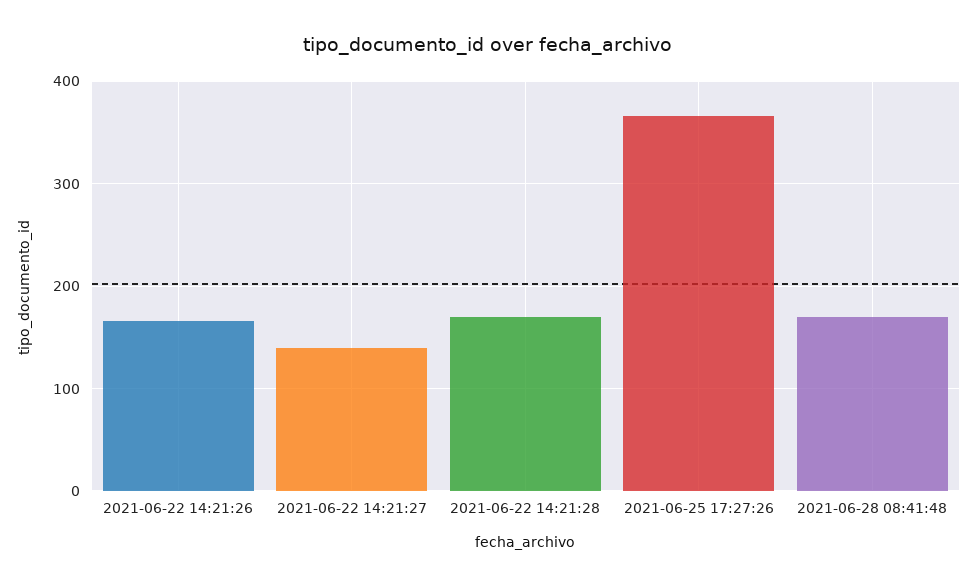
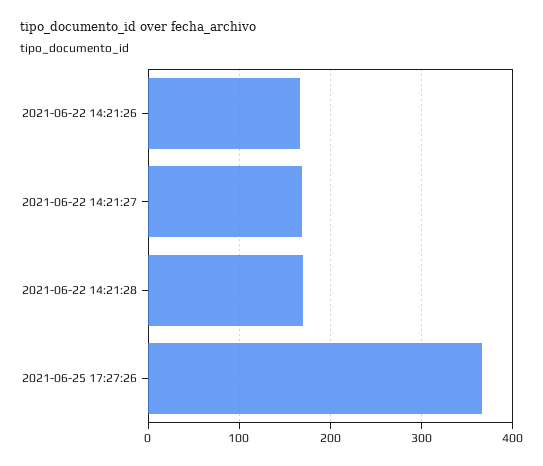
  {
    "2021-06-22 14:21:26": 170,
-   "2021-06-22 14:21:27": 140,
+   "2021-06-22 14:21:27": 170,
    "2021-06-22 14:21:28": 170,
-   "2021-06-25 17:27:26": 370,
+   "2021-06-25 17:27:26": 370
-   "2021-06-28 08:41:48": 170
  }

